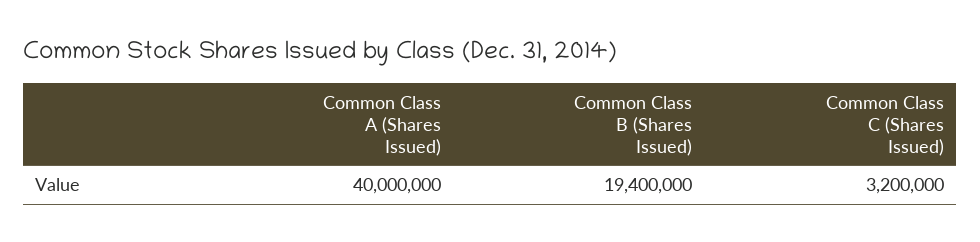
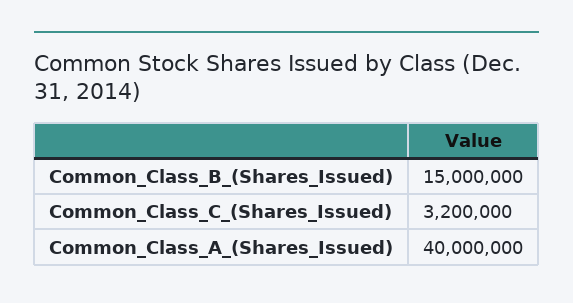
  {
    "Common Class A (Shares Issued)": 40000000,
-   "Common Class B (Shares Issued)": 19400000,
+   "Common Class B (Shares Issued)": 15000000,
    "Common Class C (Shares Issued)": 3200000
  }

